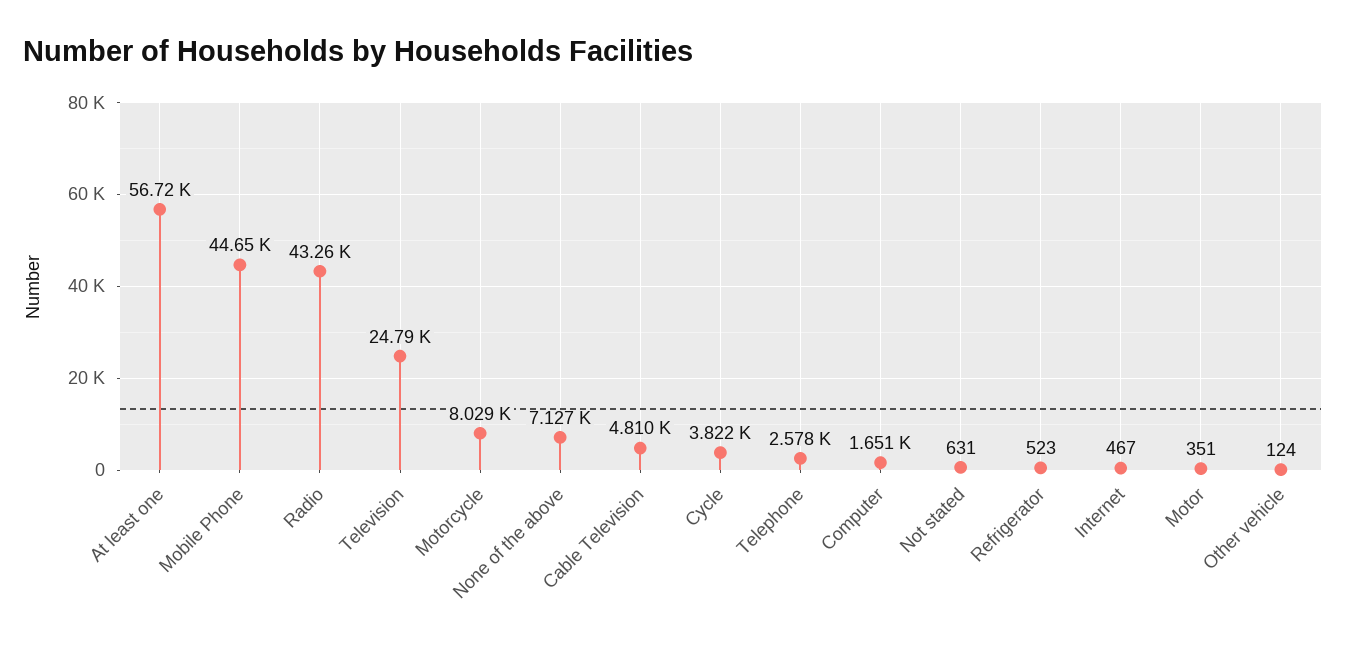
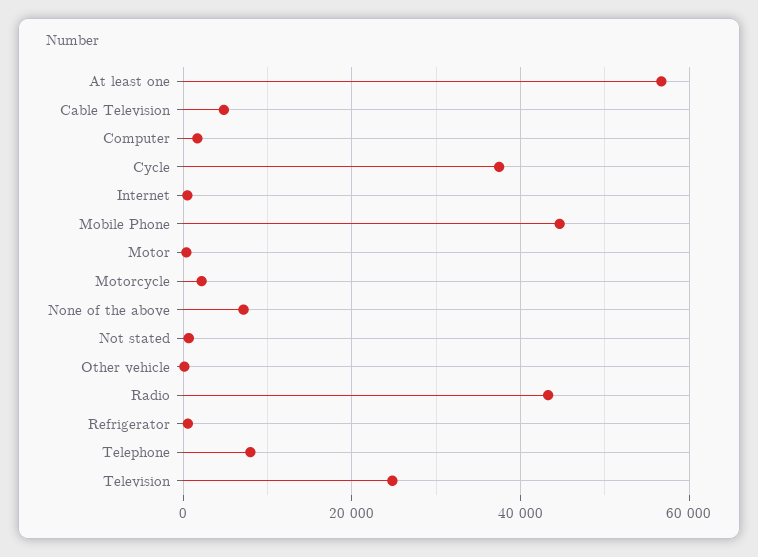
  {
    "At least one": 56720,
    "Mobile Phone": 44650,
    "Radio": 43260,
    "Television": 24790,
-   "Motorcycle": 8029,
+   "Motorcycle": 2000,
    "None of the above": 7127,
    "Cable Television": 4810,
-   "Cycle": 3822,
+   "Cycle": 38000,
-   "Telephone": 2578,
+   "Telephone": 8000,
    "Computer": 1651,
    "Not stated": 631,
    "Refrigerator": 523,
    "Internet": 467,
    "Motor": 351,
    "Other vehicle": 124
  }

